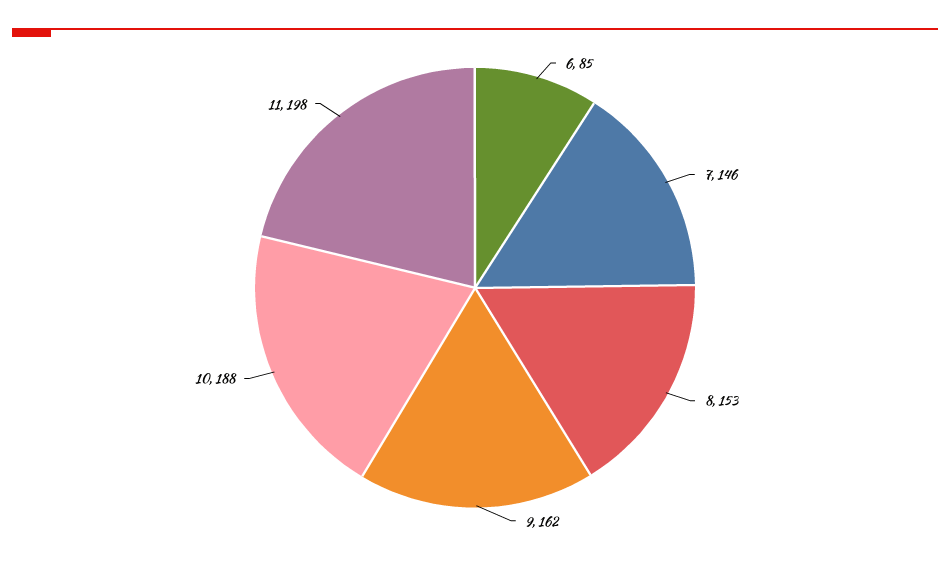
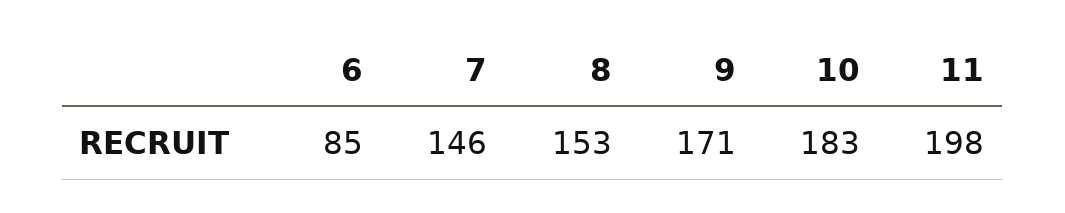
  {
    "6": 85,
    "7": 146,
    "8": 153,
-   "9": 162,
+   "9": 171,
-   "10": 188,
+   "10": 183,
    "11": 198
  }

